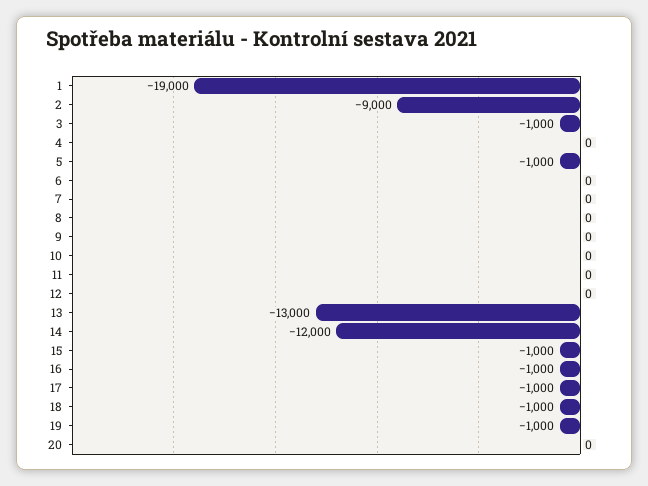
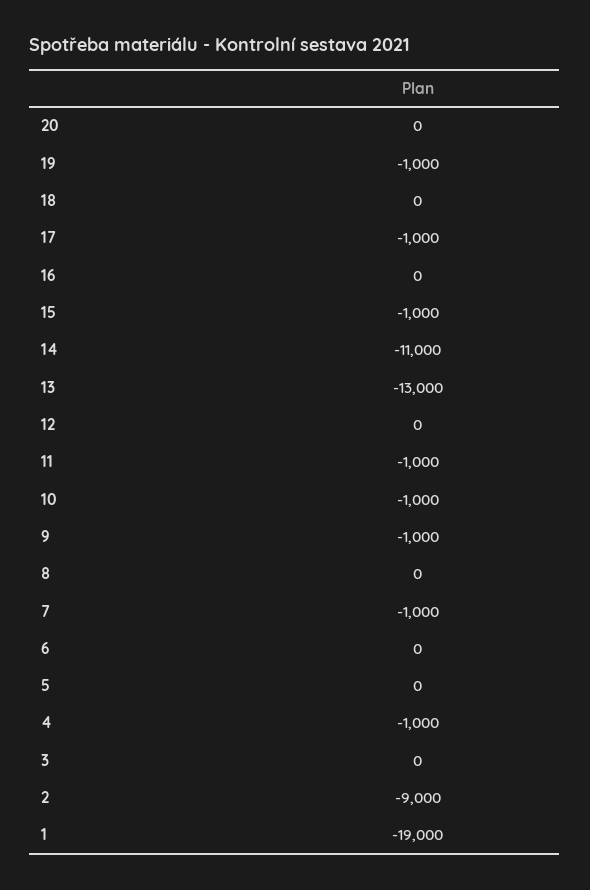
  {
    "1": -19000,
    "2": -9000,
-   "3": -1000,
+   "3": 0,
-   "4": 0,
+   "4": -1000,
-   "5": -1000,
+   "5": 0,
    "6": 0,
-   "7": 0,
+   "7": -1000,
    "8": 0,
-   "9": 0,
+   "9": -1000,
-   "10": 0,
+   "10": -1000,
-   "11": 0,
+   "11": -1000,
    "12": 0,
    "13": -13000,
-   "14": -12000,
+   "14": -11000,
    "15": -1000,
-   "16": -1000,
+   "16": 0,
    "17": -1000,
-   "18": -1000,
+   "18": 0,
    "19": -1000,
    "20": 0
  }

